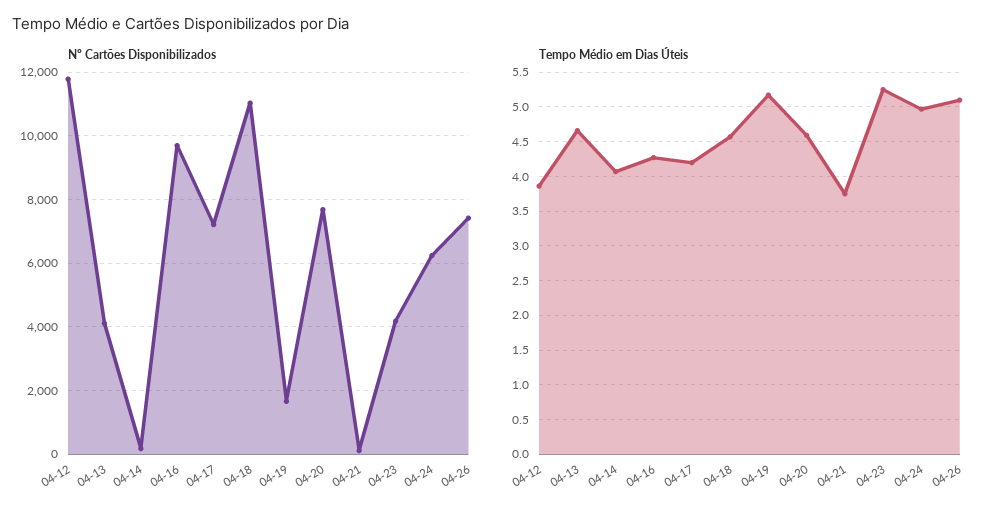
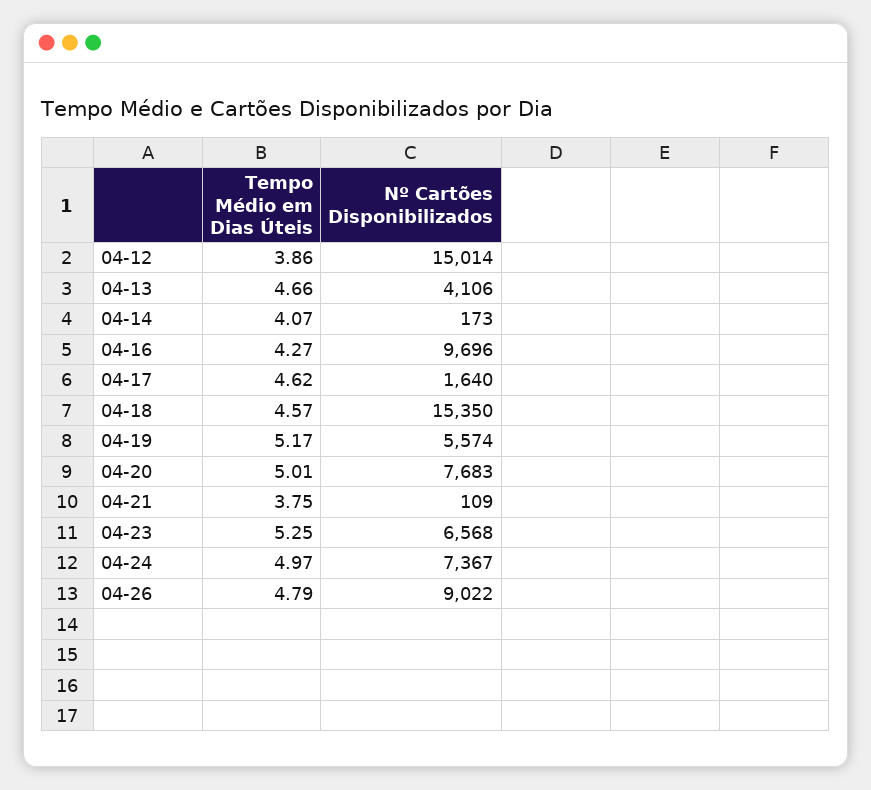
  {
    "Nº Cartões Disponibilizados": {
-     "04-12": 11800,
+     "04-12": 15014,
      "04-13": 4106,
      "04-14": 173,
      "04-16": 9696,
-     "04-17": 7200,
+     "04-17": 1640,
-     "04-18": 11000,
+     "04-18": 15350,
-     "04-19": 1600,
+     "04-19": 5574,
      "04-20": 7683,
      "04-21": 109,
-     "04-23": 4200,
+     "04-23": 6568,
-     "04-24": 6200,
+     "04-24": 7367,
-     "04-26": 7400
+     "04-26": 9022
    },
    "Tempo Médio em Dias Úteis": {
      "04-12": 3.86,
      "04-13": 4.66,
      "04-14": 4.07,
      "04-16": 4.27,
-     "04-17": 4.2,
+     "04-17": 4.62,
      "04-18": 4.57,
      "04-19": 5.17,
-     "04-20": 4.6,
+     "04-20": 5.01,
      "04-21": 3.75,
      "04-23": 5.25,
      "04-24": 4.97,
-     "04-26": 5.1
+     "04-26": 4.79
    }
  }

